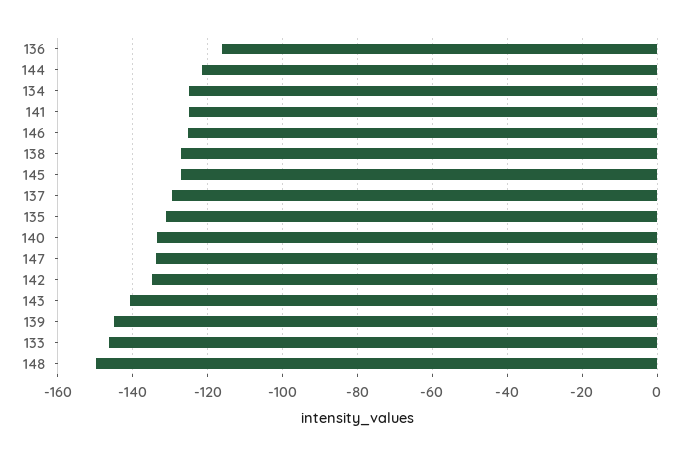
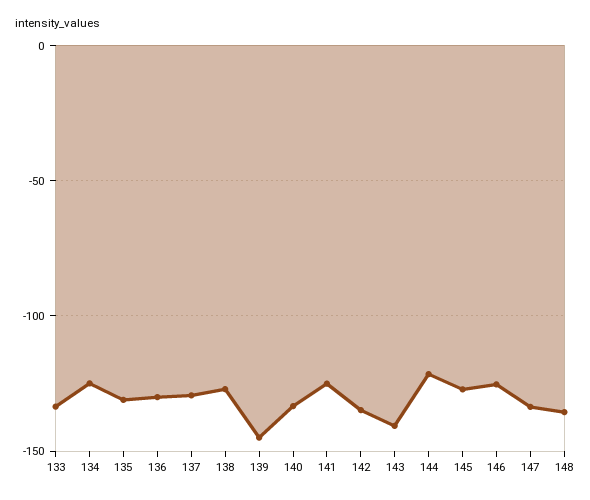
  {
-   "136": -116,
+   "136": -130,
    "144": -122,
    "134": -126,
    "141": -126,
    "146": -126,
    "138": -128,
    "145": -128,
    "137": -130,
    "135": -132,
    "140": -134,
    "147": -134,
    "142": -134,
    "143": -140,
    "139": -146,
-   "133": -146,
+   "133": -135,
-   "148": -150
+   "148": -135
  }

